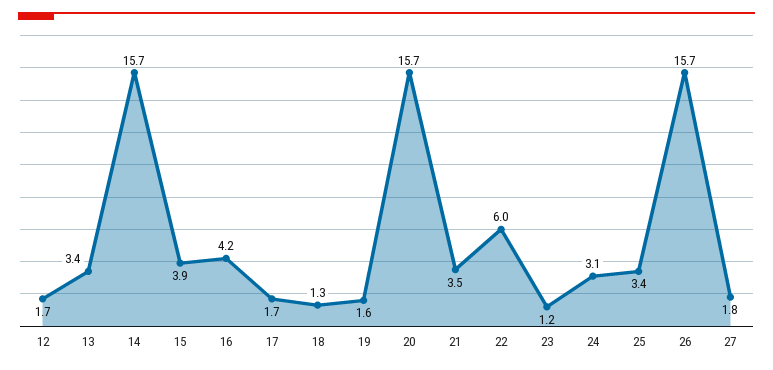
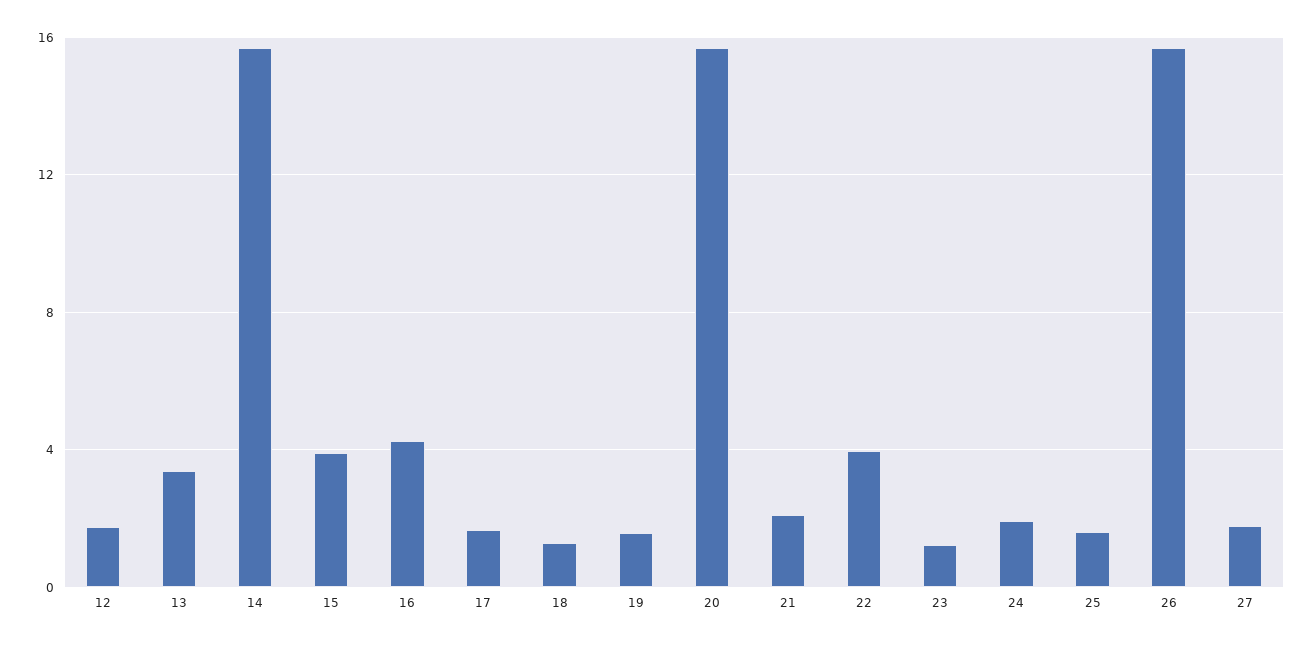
  {
    "12": 1.7,
    "13": 3.4,
    "14": 15.7,
    "15": 3.9,
    "16": 4.2,
    "17": 1.7,
    "18": 1.3,
    "19": 1.6,
    "20": 15.7,
-   "21": 3.5,
+   "21": 2,
-   "22": 6,
+   "22": 4,
    "23": 1.2,
-   "24": 3.1,
+   "24": 2,
-   "25": 3.4,
+   "25": 1.5,
    "26": 15.7,
    "27": 1.8
  }

